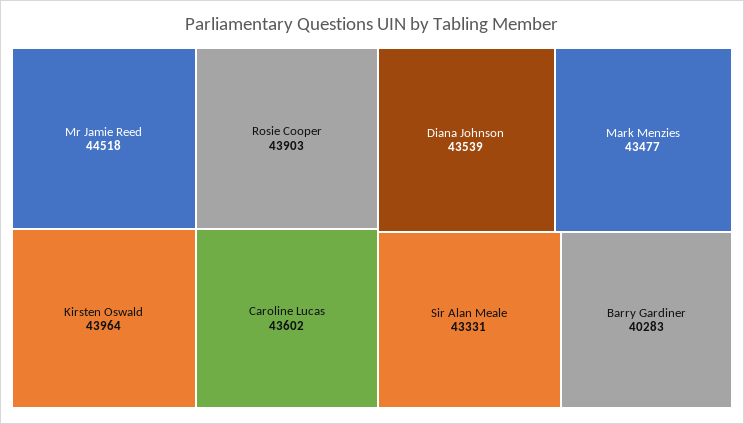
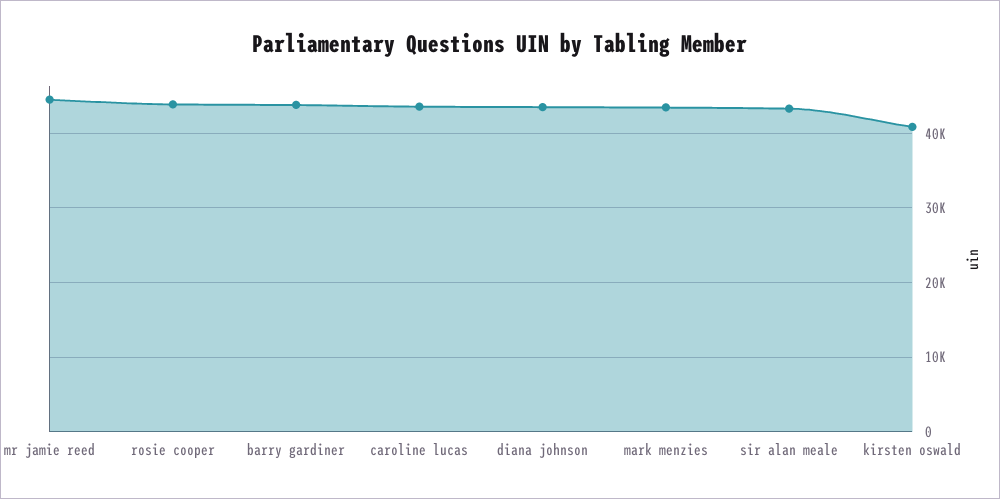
  {
    "Mr Jamie Reed": 44518,
-   "Kirsten Oswald": 43964,
+   "Kirsten Oswald": 41000,
    "Rosie Cooper": 43903,
    "Caroline Lucas": 43602,
    "Diana Johnson": 43539,
    "Mark Menzies": 43477,
    "Sir Alan Meale": 43331,
-   "Barry Gardiner": 40283
+   "Barry Gardiner": 44000
  }

